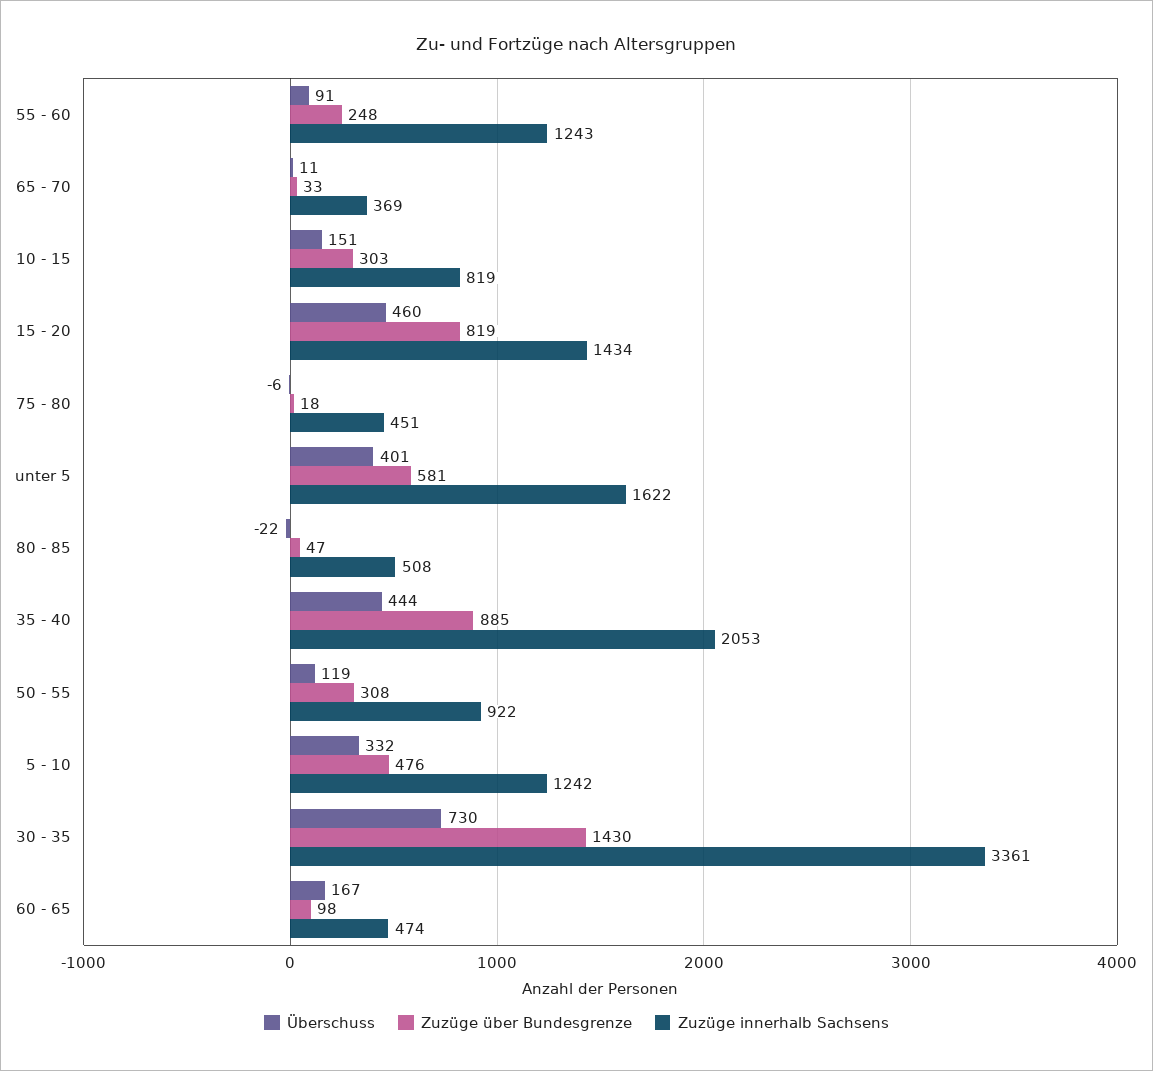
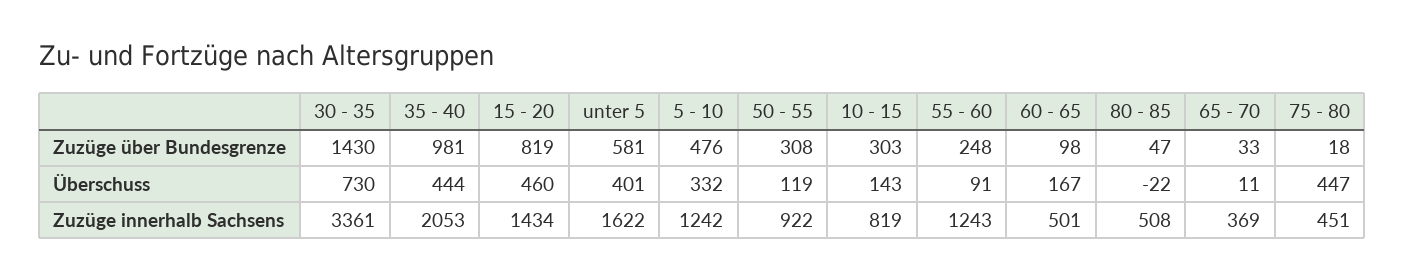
  {
    "Überschuss": {
      "55 - 60": 91,
      "65 - 70": 11,
-     "10 - 15": 151,
+     "10 - 15": 143,
      "15 - 20": 460,
-     "75 - 80": -6,
+     "75 - 80": 447,
      "unter 5": 401,
      "80 - 85": -22,
      "35 - 40": 444,
      "50 - 55": 119,
      "5 - 10": 332,
      "30 - 35": 730,
      "60 - 65": 167
    },
    "Zuzüge über Bundesgrenze": {
      "55 - 60": 248,
      "65 - 70": 33,
      "10 - 15": 303,
      "15 - 20": 819,
      "75 - 80": 18,
      "unter 5": 581,
      "80 - 85": 47,
-     "35 - 40": 885,
+     "35 - 40": 981,
      "50 - 55": 308,
      "5 - 10": 476,
      "30 - 35": 1430,
      "60 - 65": 98
    },
    "Zuzüge innerhalb Sachsens": {
      "55 - 60": 1243,
      "65 - 70": 369,
      "10 - 15": 819,
      "15 - 20": 1434,
      "75 - 80": 451,
      "unter 5": 1622,
      "80 - 85": 508,
      "35 - 40": 2053,
      "50 - 55": 922,
      "5 - 10": 1242,
      "30 - 35": 3361,
-     "60 - 65": 474
+     "60 - 65": 501
    }
  }

